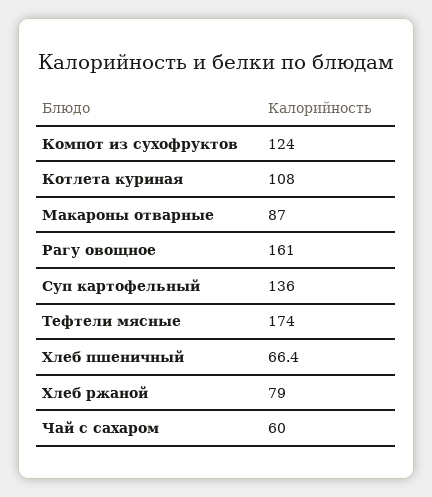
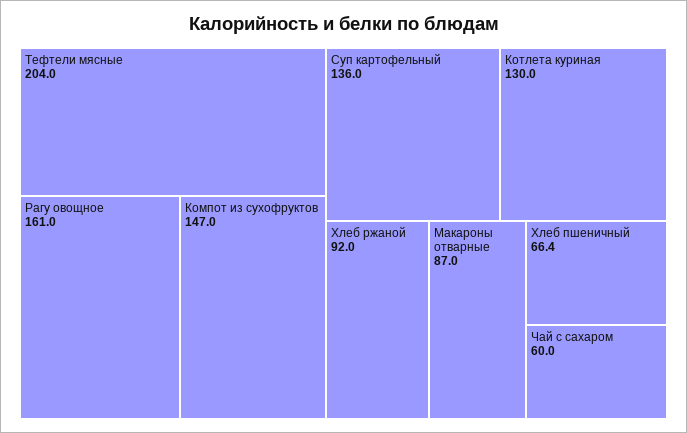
  {
-   "Компот из сухофруктов": 124,
+   "Компот из сухофруктов": 147,
-   "Котлета куриная": 108,
+   "Котлета куриная": 130,
    "Макароны отварные": 87,
    "Рагу овощное": 161,
    "Суп картофельный": 136,
-   "Тефтели мясные": 174,
+   "Тефтели мясные": 204,
    "Хлеб пшеничный": 66.4,
-   "Хлеб ржаной": 79,
+   "Хлеб ржаной": 92,
    "Чай с сахаром": 60
  }

